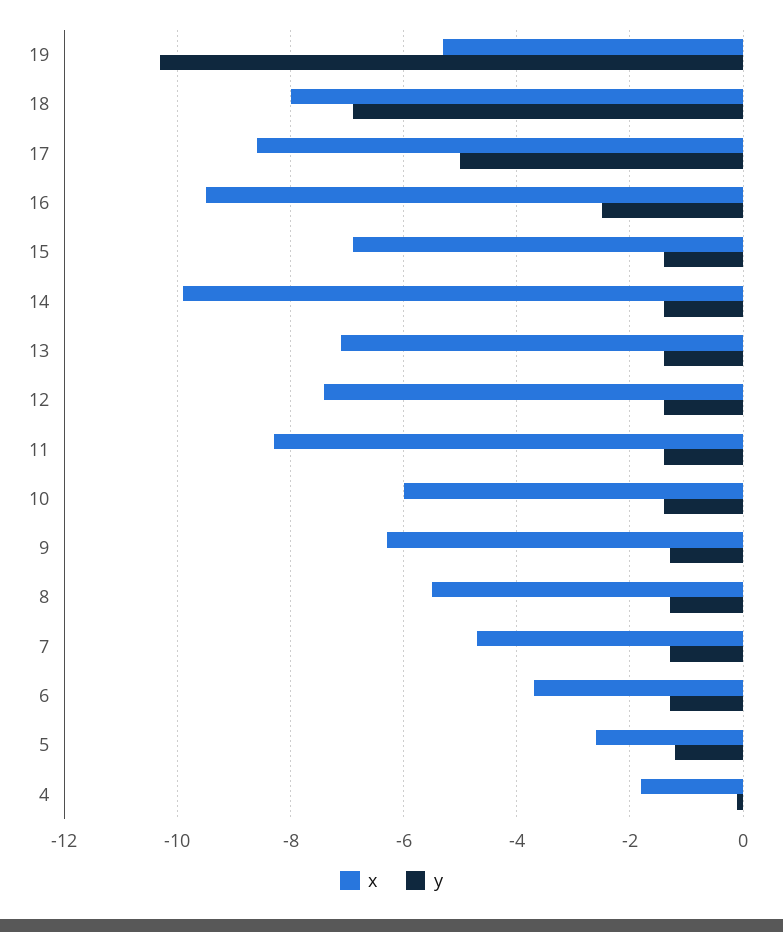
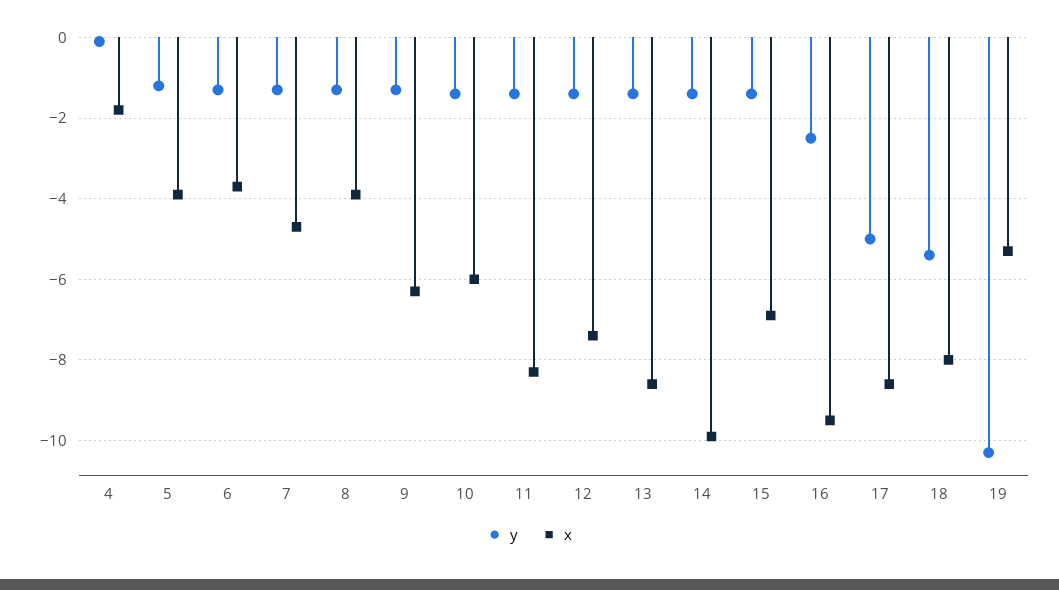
  {
    "x": {
      "19": -5.5,
      "18": -8,
      "17": -8.5,
      "16": -9.5,
      "15": -7,
      "14": -10,
-     "13": -7,
+     "13": -8.5,
      "12": -7.5,
      "11": -8.5,
      "10": -6,
      "9": -6.5,
-     "8": -5.5,
+     "8": -4,
      "7": -4.5,
      "6": -3.5,
-     "5": -2.5,
+     "5": -4,
      "4": -2
    },
    "y": {
      "19": -10.5,
-     "18": -7,
+     "18": -5.5,
      "17": -5,
      "16": -2.5,
      "15": -1.5,
      "14": -1.5,
      "13": -1.5,
      "12": -1.5,
      "11": -1.5,
      "10": -1.5,
      "9": -1.5,
      "8": -1.5,
      "7": -1.5,
      "6": -1.5,
      "5": -1,
      "4": 0
    }
  }

